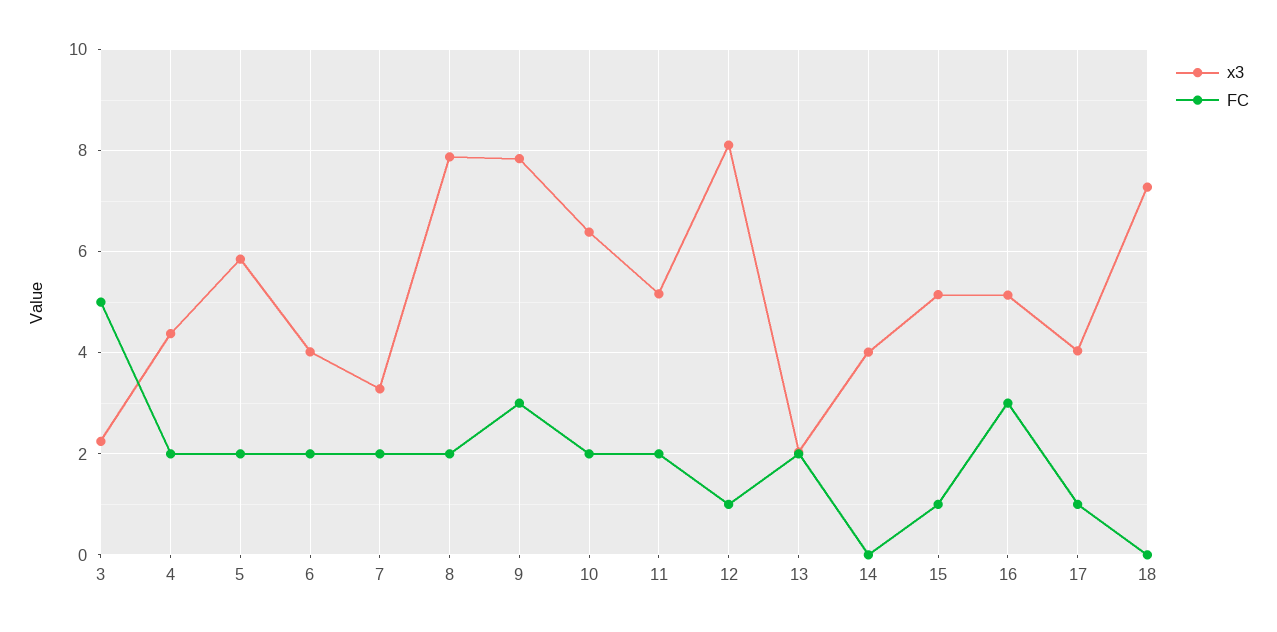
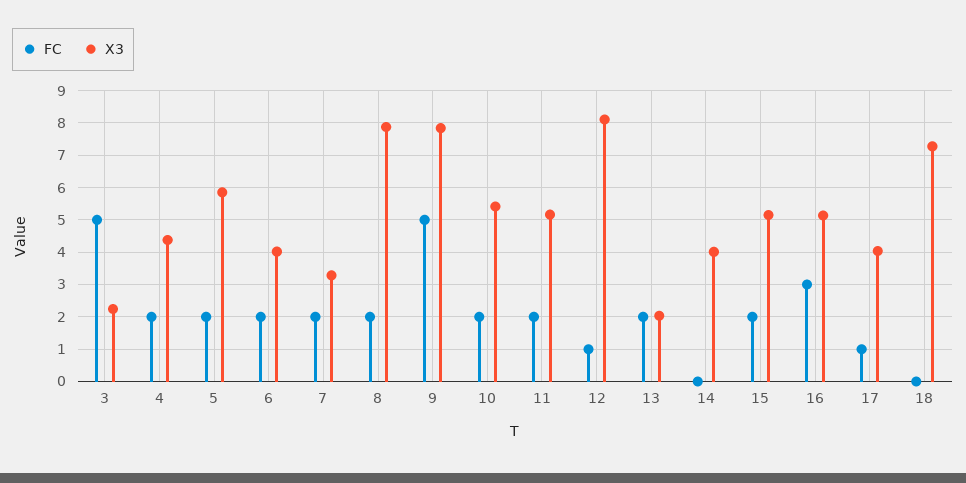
  {
    "x3": {
      "3": 2.2,
      "4": 4.4,
      "5": 5.8,
      "6": 4,
      "7": 3.2,
      "8": 7.8,
      "9": 7.8,
-     "10": 6.4,
+     "10": 5.4,
      "11": 5.2,
      "12": 8.2,
      "13": 2,
      "14": 4,
      "15": 5.2,
      "16": 5.2,
      "17": 4,
      "18": 7.2
    },
    "FC": {
      "3": 5,
      "4": 2,
      "5": 2,
      "6": 2,
      "7": 2,
      "8": 2,
-     "9": 3,
+     "9": 5,
      "10": 2,
      "11": 2,
      "12": 1,
      "13": 2,
      "14": 0,
-     "15": 1,
+     "15": 2,
      "16": 3,
      "17": 1,
      "18": 0
    }
  }

